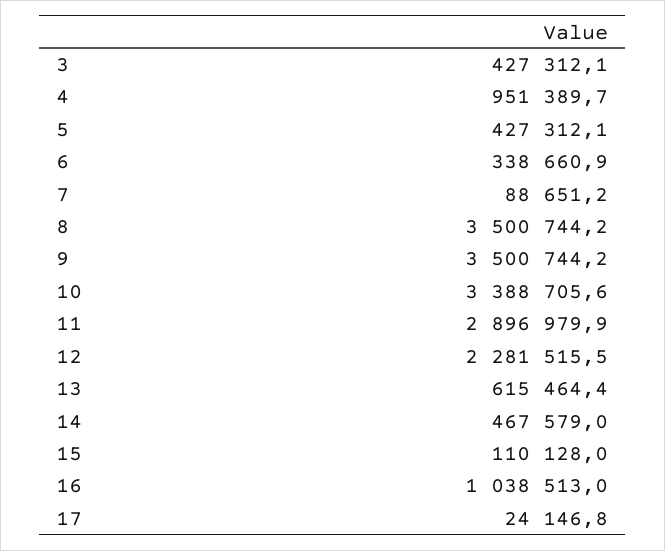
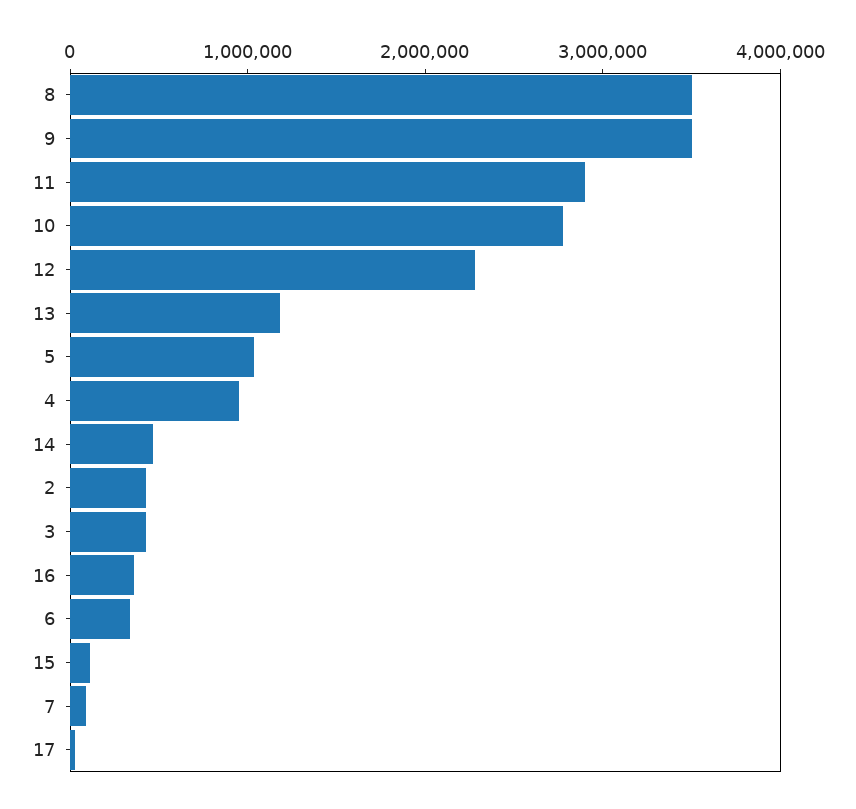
  {
    "3": 427312.1,
    "4": 951389.7,
-   "5": 427312.1,
+   "5": 1000000,
    "6": 338660.9,
    "7": 88651.2,
    "8": 3500744.2,
    "9": 3500744.2,
-   "10": 3388705.6,
+   "10": 2800000,
    "11": 2896979.9,
    "12": 2281515.5,
-   "13": 615464.4,
+   "13": 1200000,
    "14": 467579,
    "15": 110128,
-   "16": 1038513,
+   "16": 400000,
-   "17": 24146.8
+   "17": 24146.8,
+   "2": 400000
  }

